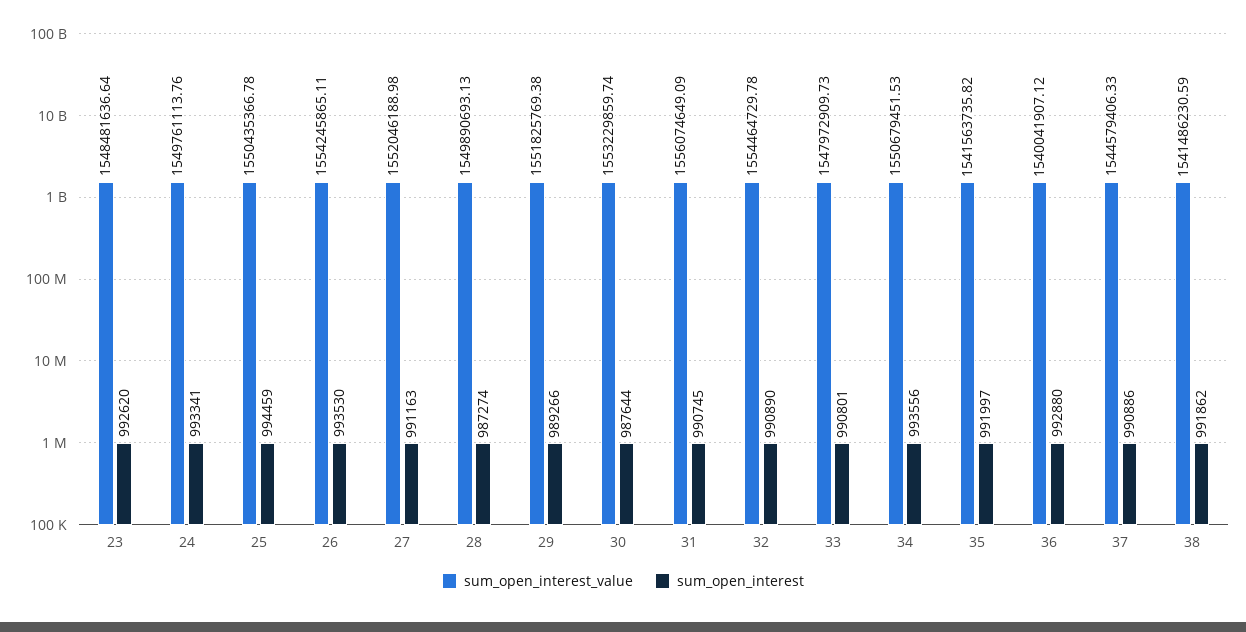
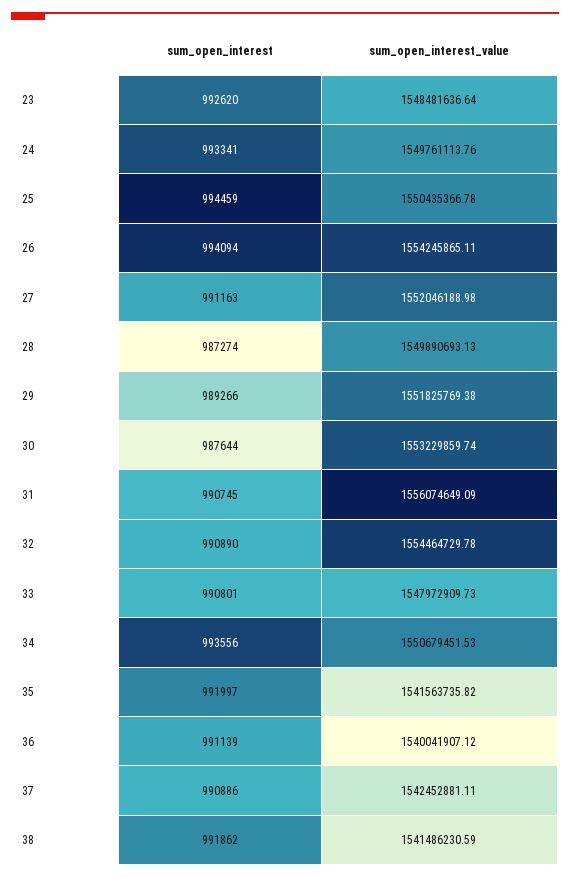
  {
    "sum_open_interest_value": {
      "23": 1548481636.64,
      "24": 1549761113.76,
      "25": 1550435366.78,
      "26": 1554245865.11,
      "27": 1552046188.98,
      "28": 1549890693.13,
      "29": 1551825769.38,
      "30": 1553229859.74,
      "31": 1556074649.09,
      "32": 1554464729.78,
      "33": 1547972909.73,
      "34": 1550679451.53,
      "35": 1541563735.82,
      "36": 1540041907.12,
-     "37": 1544579406.33,
+     "37": 1542452881.11,
      "38": 1541486230.59
    },
    "sum_open_interest": {
      "23": 992620,
      "24": 993341,
      "25": 994459,
-     "26": 993530,
+     "26": 994094,
      "27": 991163,
      "28": 987274,
      "29": 989266,
      "30": 987644,
      "31": 990745,
      "32": 990890,
      "33": 990801,
      "34": 993556,
      "35": 991997,
-     "36": 992880,
+     "36": 991139,
      "37": 990886,
      "38": 991862
    }
  }

